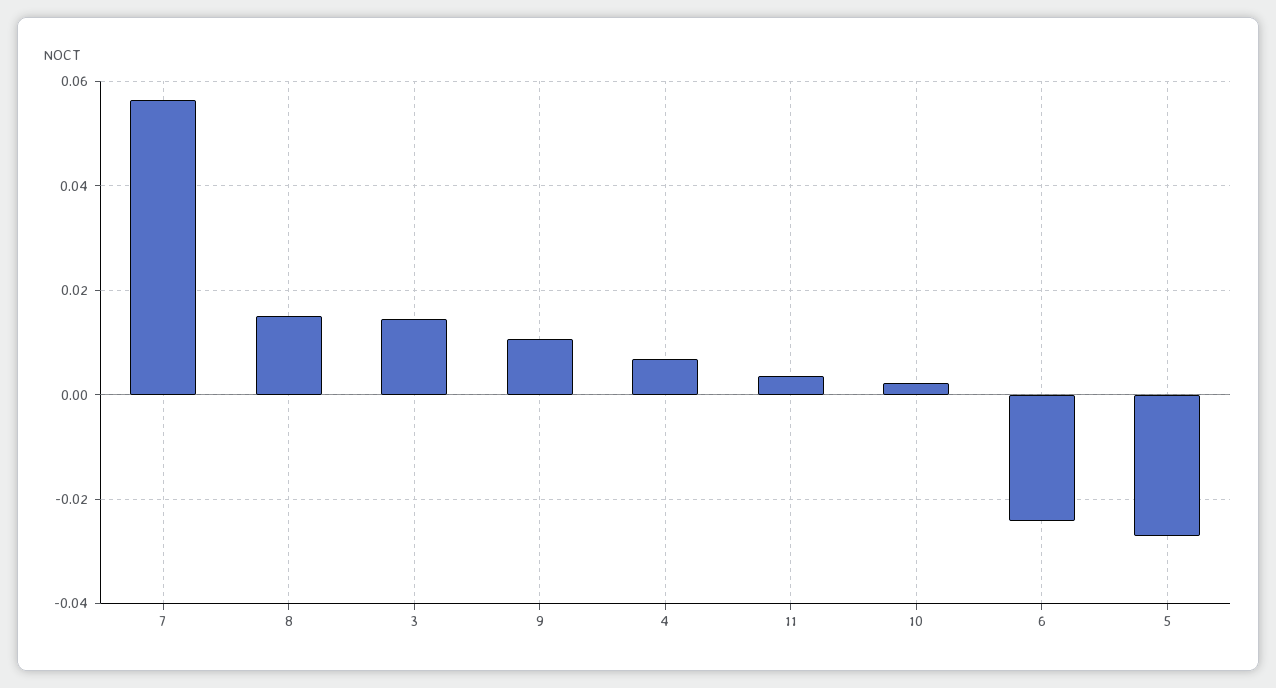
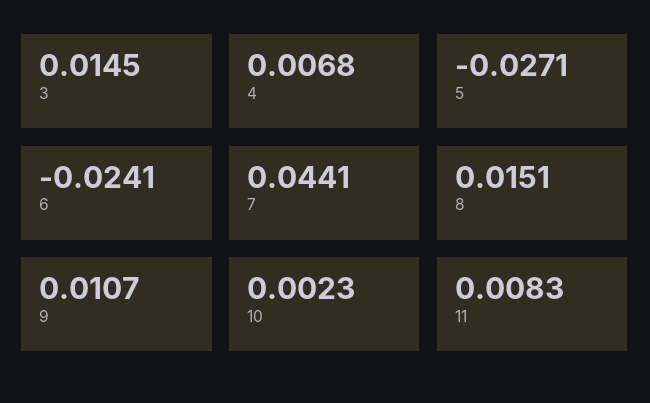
  {
-   "7": 0.056,
+   "7": 0.0441,
    "8": 0.0151,
    "3": 0.0145,
    "9": 0.0107,
    "4": 0.0068,
-   "11": 0.004,
+   "11": 0.0083,
    "10": 0.0023,
    "6": -0.0241,
    "5": -0.0271
  }

